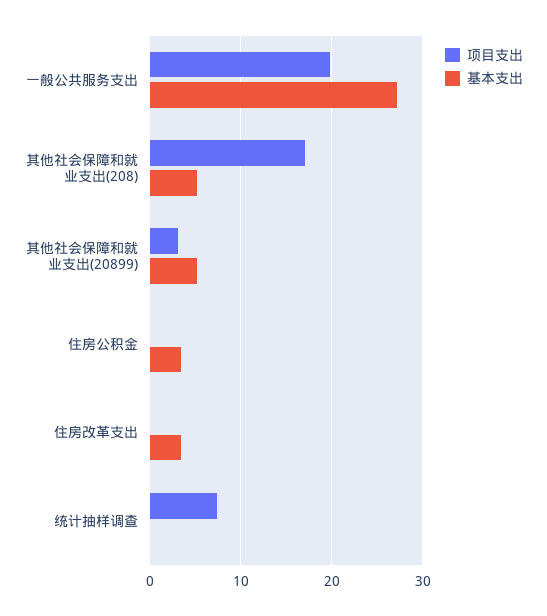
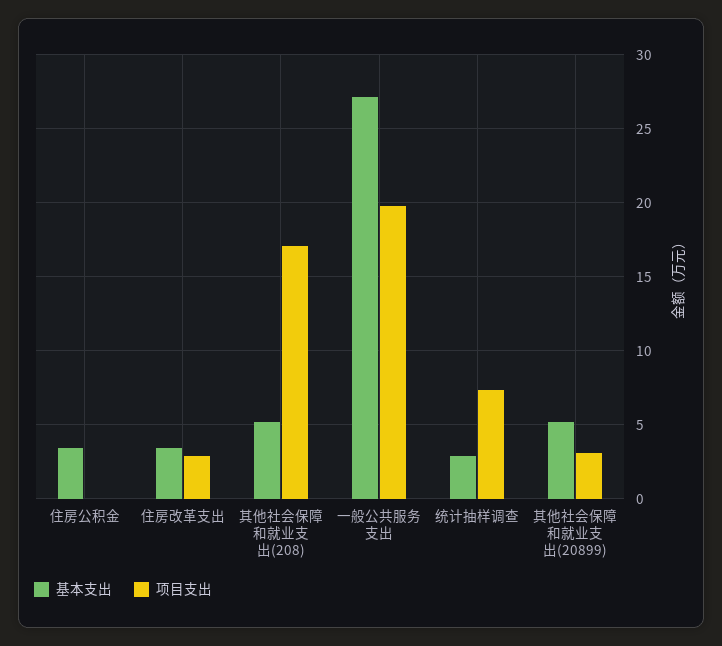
  {
    "项目支出": {
      "一般公共服务支出": 20,
      "其他社会保障和就业支出(208)": 17,
      "其他社会保障和就业支出(20899)": 3,
      "住房公积金": 0,
-     "住房改革支出": 0,
+     "住房改革支出": 3,
      "统计抽样调查": 7.5
    },
    "基本支出": {
      "一般公共服务支出": 27,
      "其他社会保障和就业支出(208)": 5,
      "其他社会保障和就业支出(20899)": 5,
      "住房公积金": 3.5,
      "住房改革支出": 3.5,
-     "统计抽样调查": 0
+     "统计抽样调查": 3
    }
  }

